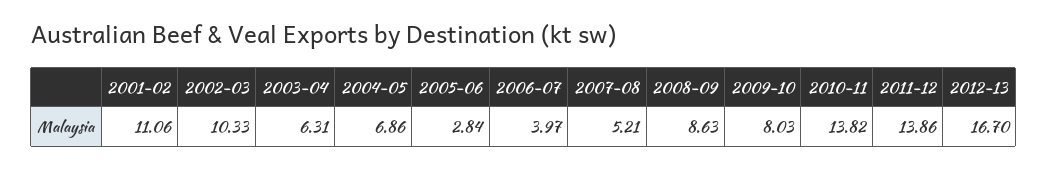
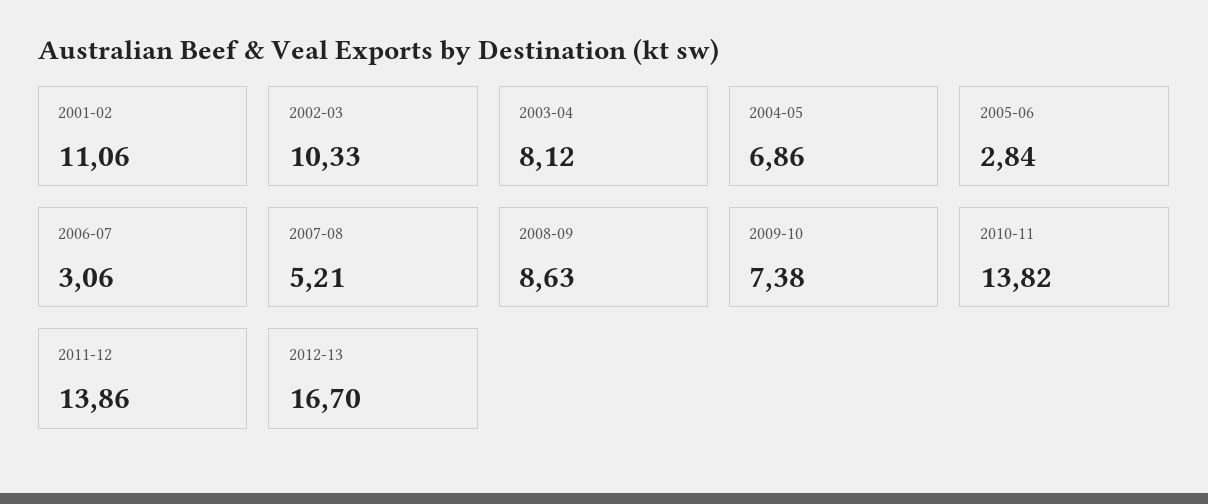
  {
    "2001-02": 11.06,
    "2002-03": 10.33,
-   "2003-04": 6.31,
+   "2003-04": 8.12,
    "2004-05": 6.86,
    "2005-06": 2.84,
-   "2006-07": 3.97,
+   "2006-07": 3.06,
    "2007-08": 5.21,
    "2008-09": 8.63,
-   "2009-10": 8.03,
+   "2009-10": 7.38,
    "2010-11": 13.82,
    "2011-12": 13.86,
    "2012-13": 16.7
  }

